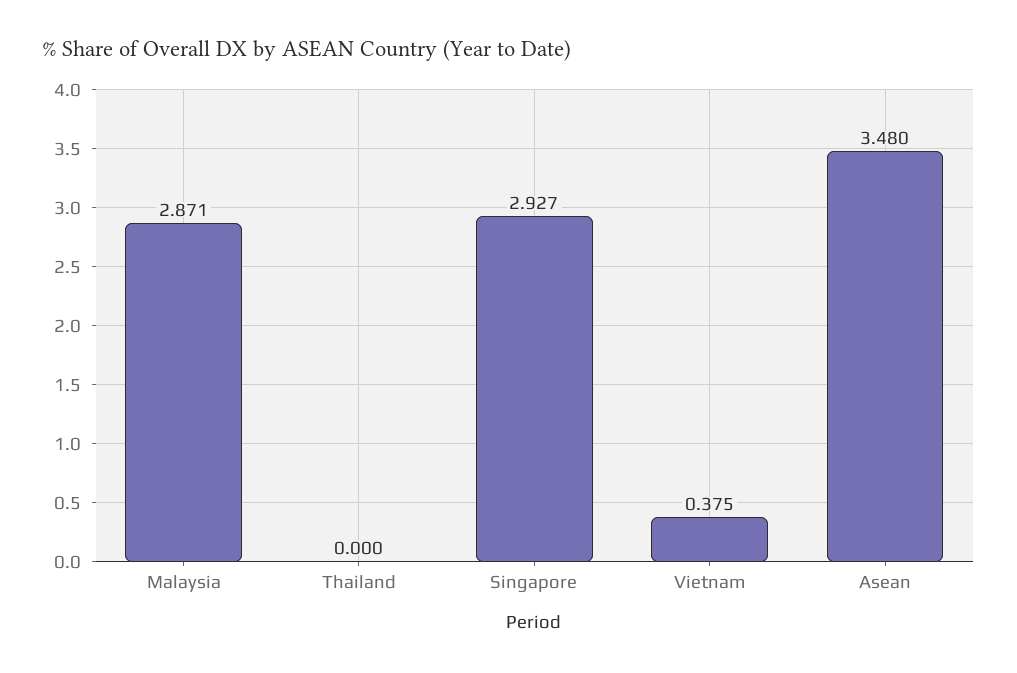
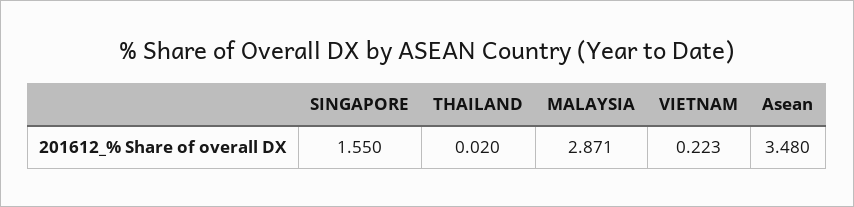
  {
    "Malaysia": 2.871,
-   "Thailand": 0,
+   "Thailand": 0.02,
-   "Singapore": 2.927,
+   "Singapore": 1.55,
-   "Vietnam": 0.375,
+   "Vietnam": 0.223,
    "Asean": 3.48
  }

